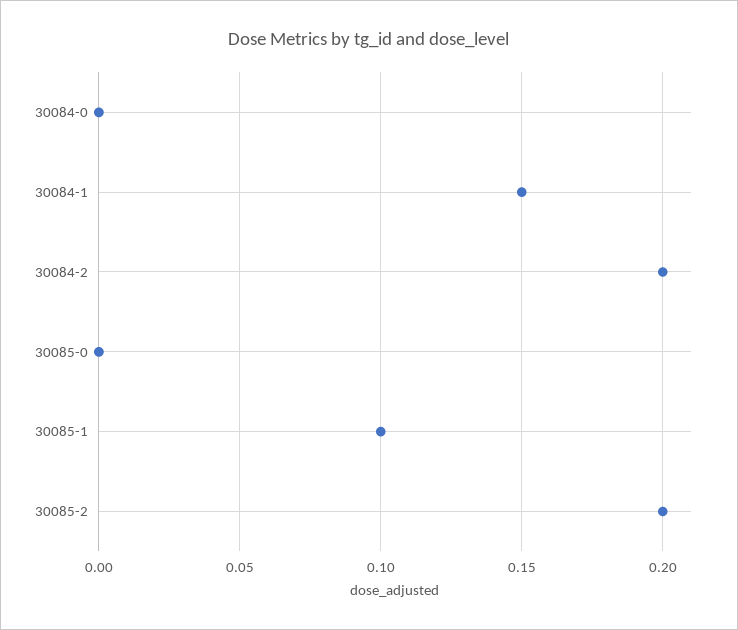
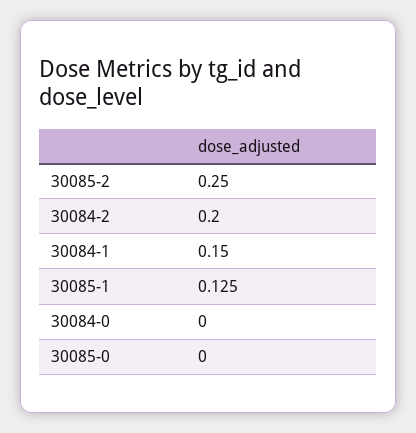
  {
    "30084-0": 0,
    "30084-1": 0.15,
    "30084-2": 0.2,
    "30085-0": 0,
-   "30085-1": 0.1,
+   "30085-1": 0.125,
-   "30085-2": 0.2
+   "30085-2": 0.25
  }

